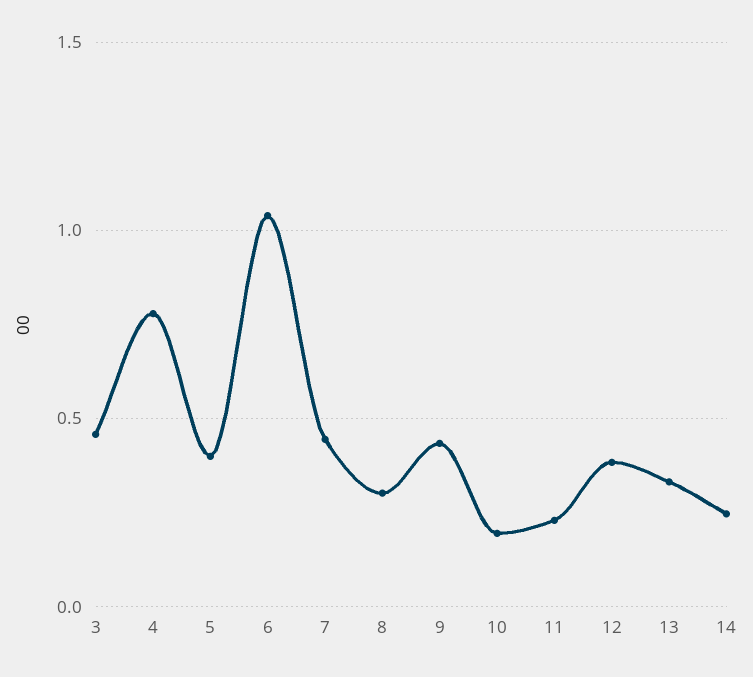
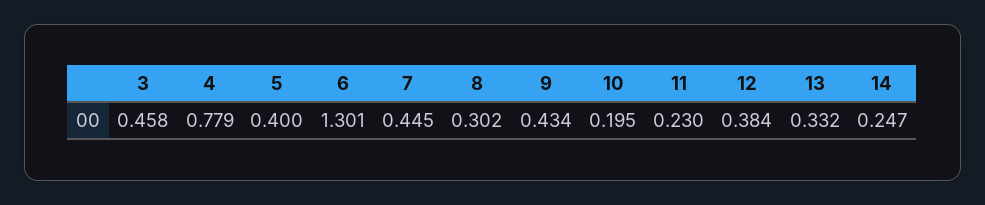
  {
    "3": 0.458,
    "4": 0.779,
    "5": 0.4,
-   "6": 1.05,
+   "6": 1.301,
    "7": 0.445,
    "8": 0.302,
    "9": 0.434,
    "10": 0.195,
    "11": 0.23,
    "12": 0.384,
    "13": 0.332,
    "14": 0.247
  }

